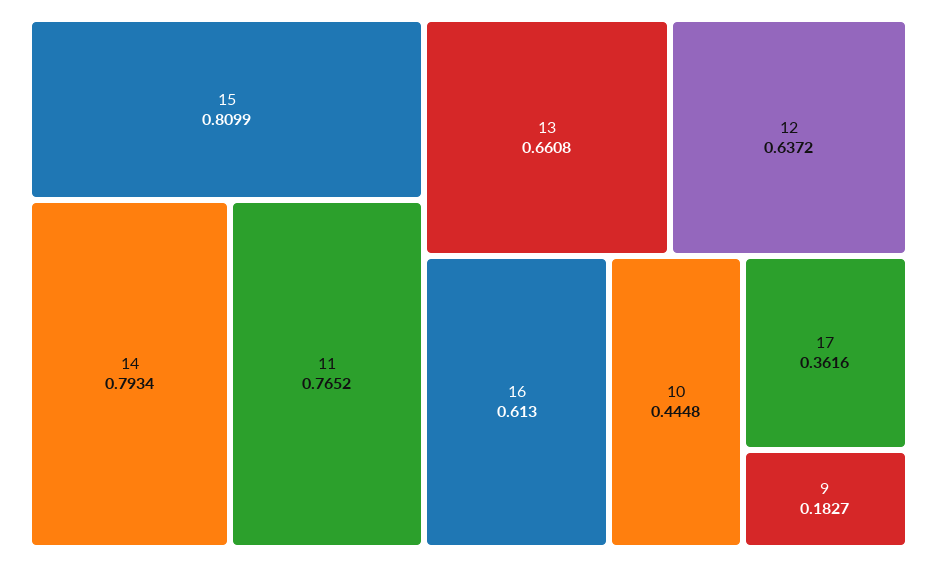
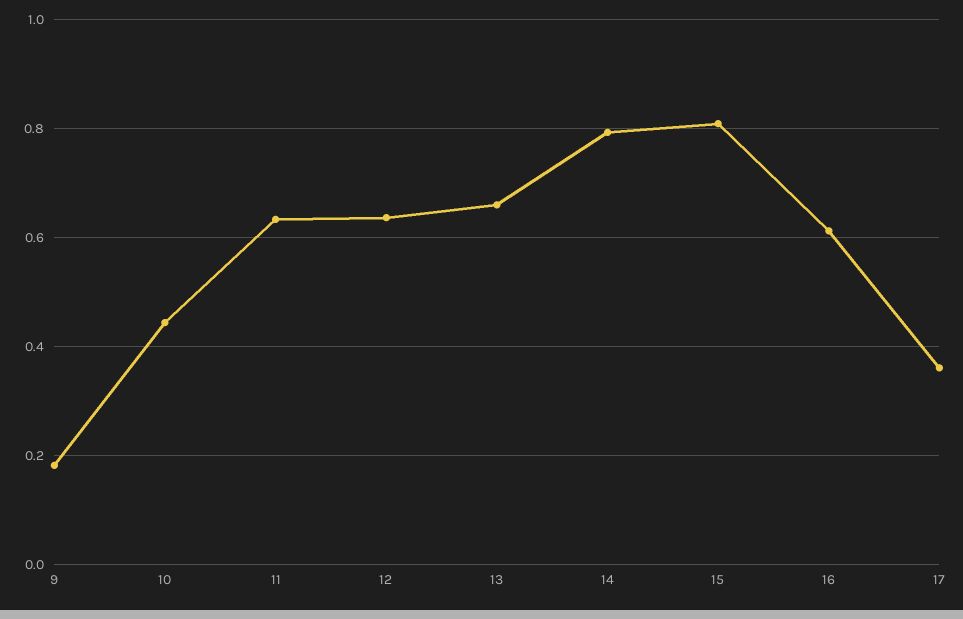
  {
    "15": 0.8099,
    "14": 0.7934,
-   "11": 0.7652,
+   "11": 0.64,
    "13": 0.6608,
    "12": 0.6372,
    "16": 0.613,
    "10": 0.4448,
    "17": 0.3616,
    "9": 0.1827
  }

